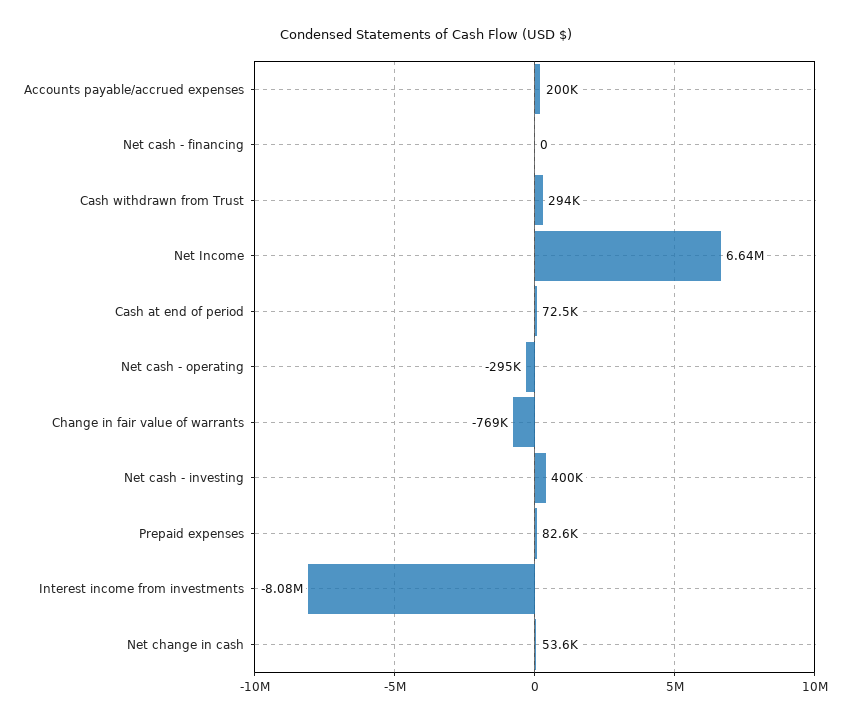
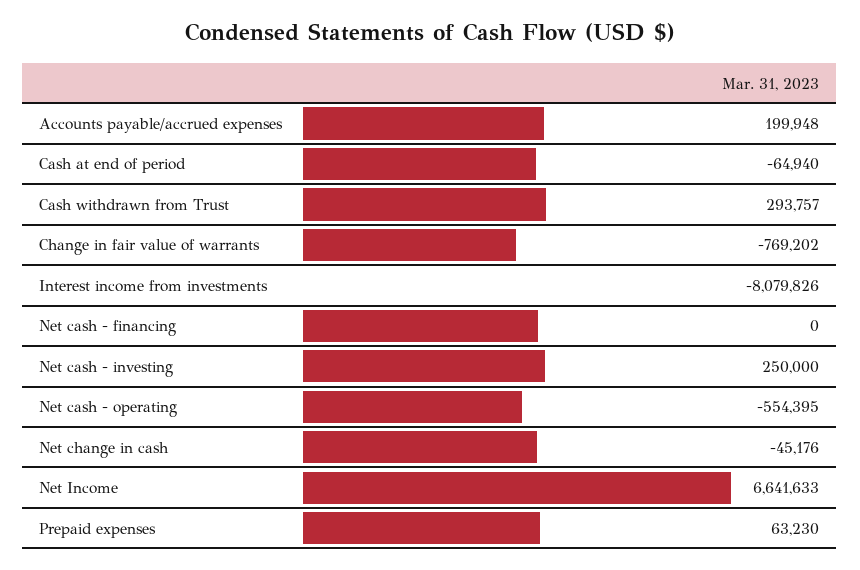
  {
    "Accounts payable/accrued expenses": 199948,
    "Net cash - financing": 0,
    "Cash withdrawn from Trust": 293757,
    "Net Income": 6641633,
-   "Cash at end of period": 72500,
+   "Cash at end of period": -64940,
-   "Net cash - operating": -295000,
+   "Net cash - operating": -554395,
    "Change in fair value of warrants": -769202,
-   "Net cash - investing": 400000,
+   "Net cash - investing": 250000,
-   "Prepaid expenses": 82600,
+   "Prepaid expenses": 63230,
    "Interest income from investments": -8079826,
-   "Net change in cash": 53600
+   "Net change in cash": -45176
  }

